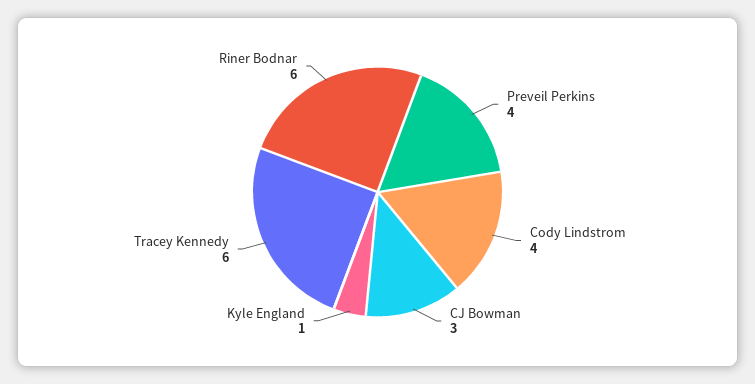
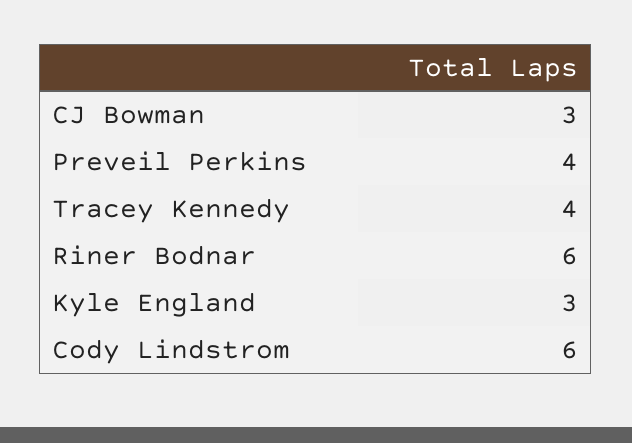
  {
    "Preveil Perkins": 4,
-   "Cody Lindstrom": 4,
+   "Cody Lindstrom": 6,
    "CJ Bowman": 3,
-   "Kyle England": 1,
+   "Kyle England": 3,
-   "Tracey Kennedy": 6,
+   "Tracey Kennedy": 4,
    "Riner Bodnar": 6
  }

